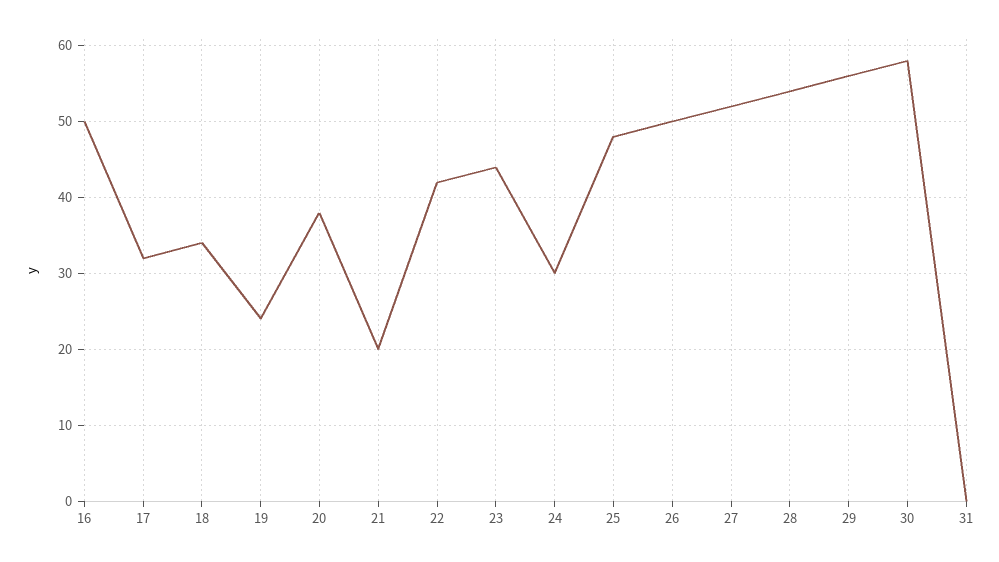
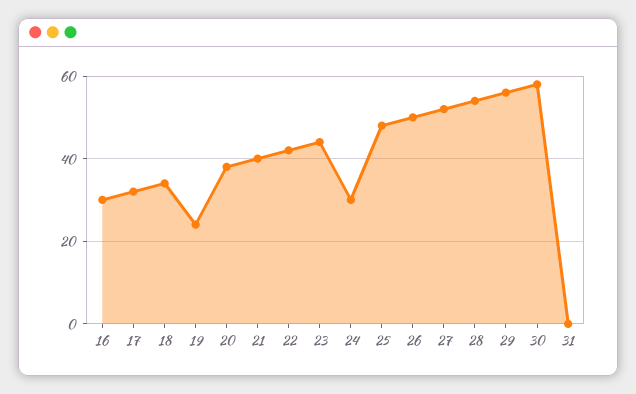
  {
-   "16": 50,
+   "16": 30,
    "17": 32,
    "18": 34,
    "19": 24,
    "20": 38,
-   "21": 20,
+   "21": 40,
    "22": 42,
    "23": 44,
    "24": 30,
    "25": 48,
    "26": 50,
    "27": 52,
    "28": 54,
    "29": 56,
    "30": 58,
    "31": 0
  }

